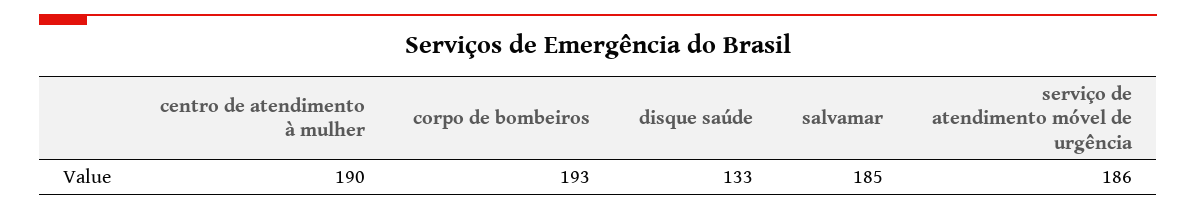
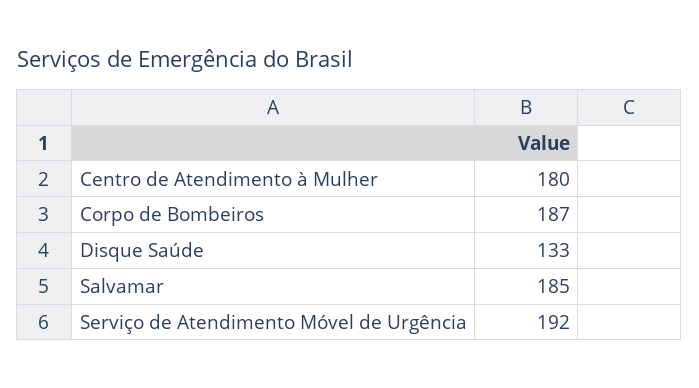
  {
-   "centro de atendimento à mulher": 190,
+   "centro de atendimento à mulher": 180,
-   "corpo de bombeiros": 193,
+   "corpo de bombeiros": 187,
    "disque saúde": 133,
    "salvamar": 185,
-   "serviço de atendimento móvel de urgência": 186
+   "serviço de atendimento móvel de urgência": 192
  }

